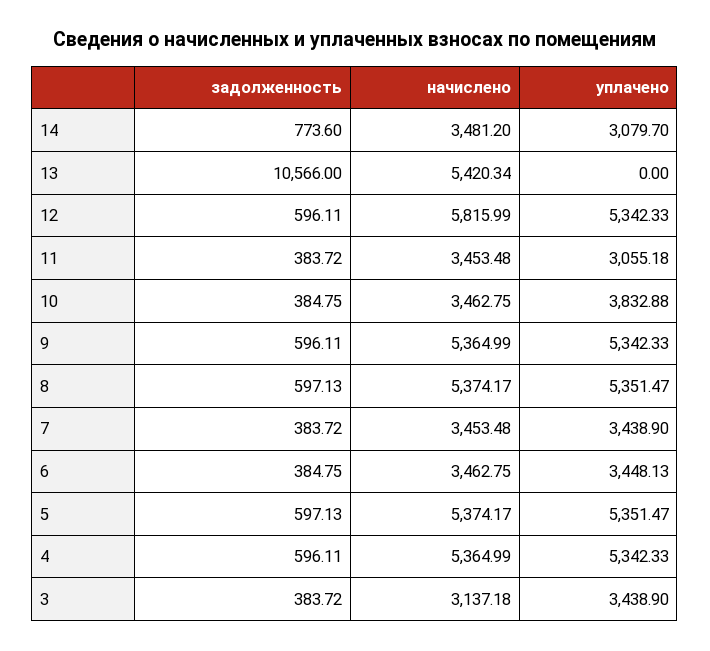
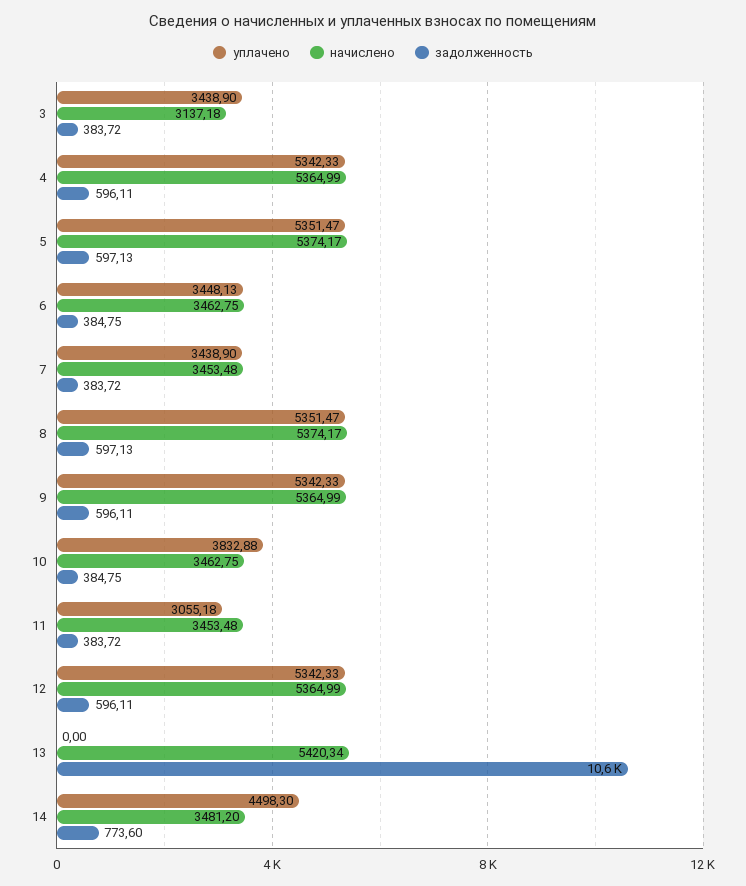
  {
    "задолженность": {
      "14": 773.6,
      "13": 10566,
      "12": 596.11,
      "11": 383.72,
      "10": 384.75,
      "9": 596.11,
      "8": 597.13,
      "7": 383.72,
      "6": 384.75,
      "5": 597.13,
      "4": 596.11,
      "3": 383.72
    },
    "начислено": {
      "14": 3481.2,
      "13": 5420.34,
-     "12": 5815.99,
+     "12": 5364.99,
      "11": 3453.48,
      "10": 3462.75,
      "9": 5364.99,
      "8": 5374.17,
      "7": 3453.48,
      "6": 3462.75,
      "5": 5374.17,
      "4": 5364.99,
      "3": 3137.18
    },
    "уплачено": {
-     "14": 3079.7,
+     "14": 4498.3,
      "13": 0,
      "12": 5342.33,
      "11": 3055.18,
      "10": 3832.88,
      "9": 5342.33,
      "8": 5351.47,
      "7": 3438.9,
      "6": 3448.13,
      "5": 5351.47,
      "4": 5342.33,
      "3": 3438.9
    }
  }

